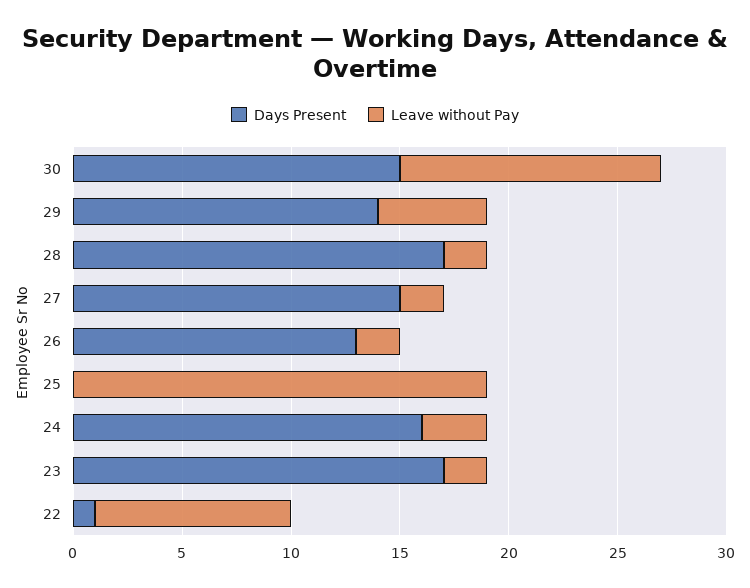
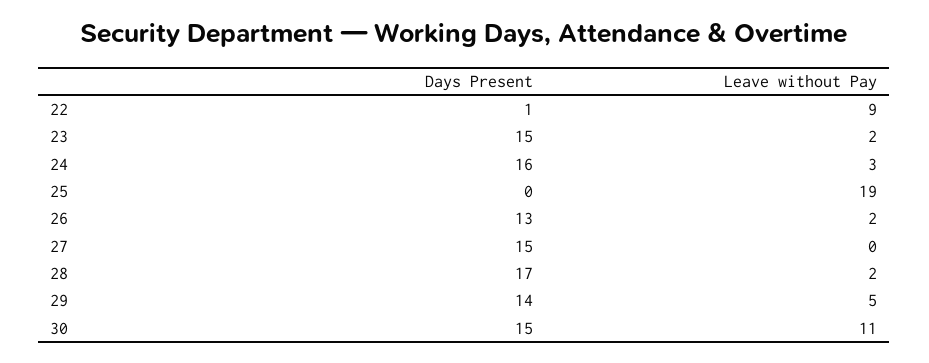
  {
    "Days Present": {
      "30": 15,
      "29": 14,
      "28": 17,
      "27": 15,
      "26": 13,
      "25": 0,
      "24": 16,
-     "23": 17,
+     "23": 15,
      "22": 1
    },
    "Leave without Pay": {
-     "30": 12,
+     "30": 11,
      "29": 5,
      "28": 2,
-     "27": 2,
+     "27": 0,
      "26": 2,
      "25": 19,
      "24": 3,
      "23": 2,
      "22": 9
    }
  }

